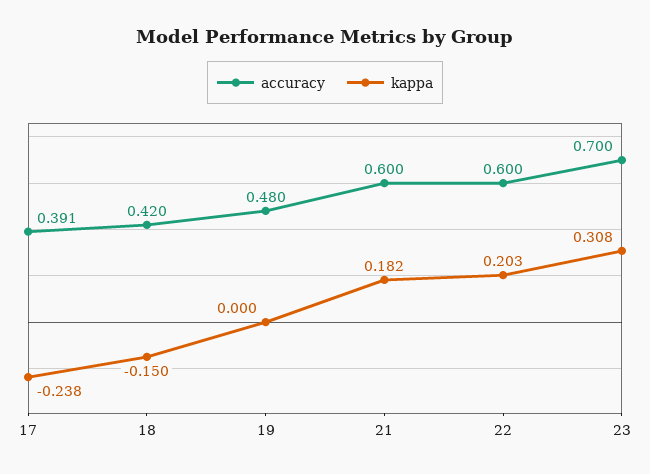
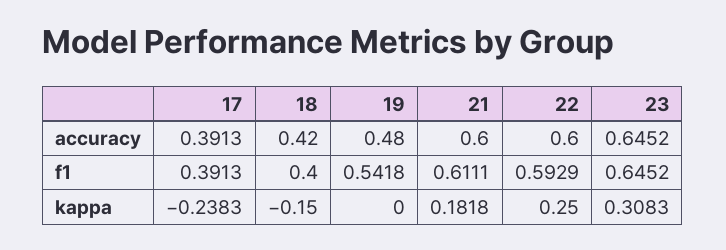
  {
    "accuracy": {
      "17": 0.3913,
      "18": 0.42,
      "19": 0.48,
      "21": 0.6,
      "22": 0.6,
-     "23": 0.7
+     "23": 0.6452
    },
    "kappa": {
      "17": -0.2383,
      "18": -0.15,
      "19": 0,
      "21": 0.1818,
-     "22": 0.203,
+     "22": 0.25,
      "23": 0.3083
-   }
+   },
+   "f1": {
+     "17": 0.3913,
+     "18": 0.4,
+     "19": 0.5418,
+     "21": 0.6111,
+     "22": 0.5929,
+     "23": 0.6452
+   }
  }

